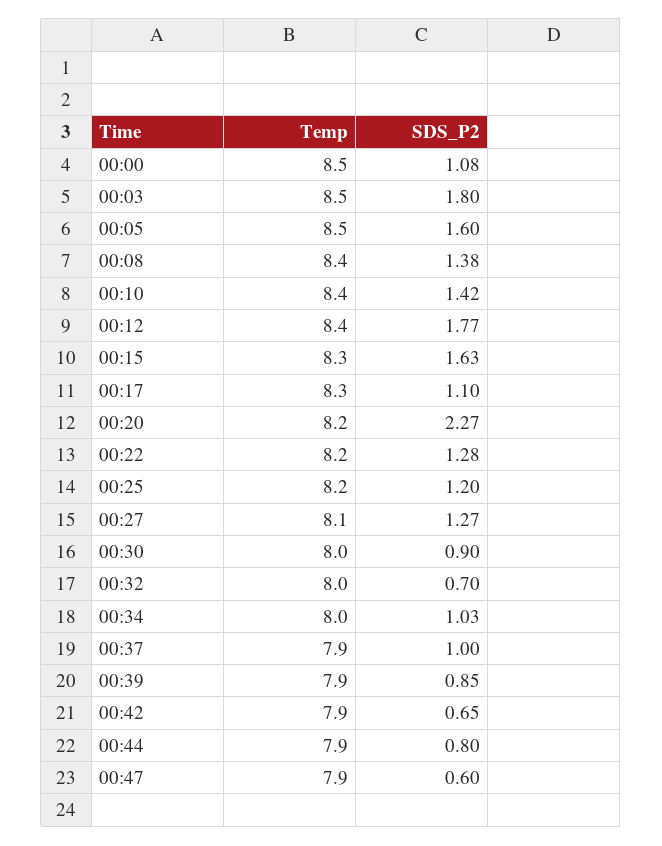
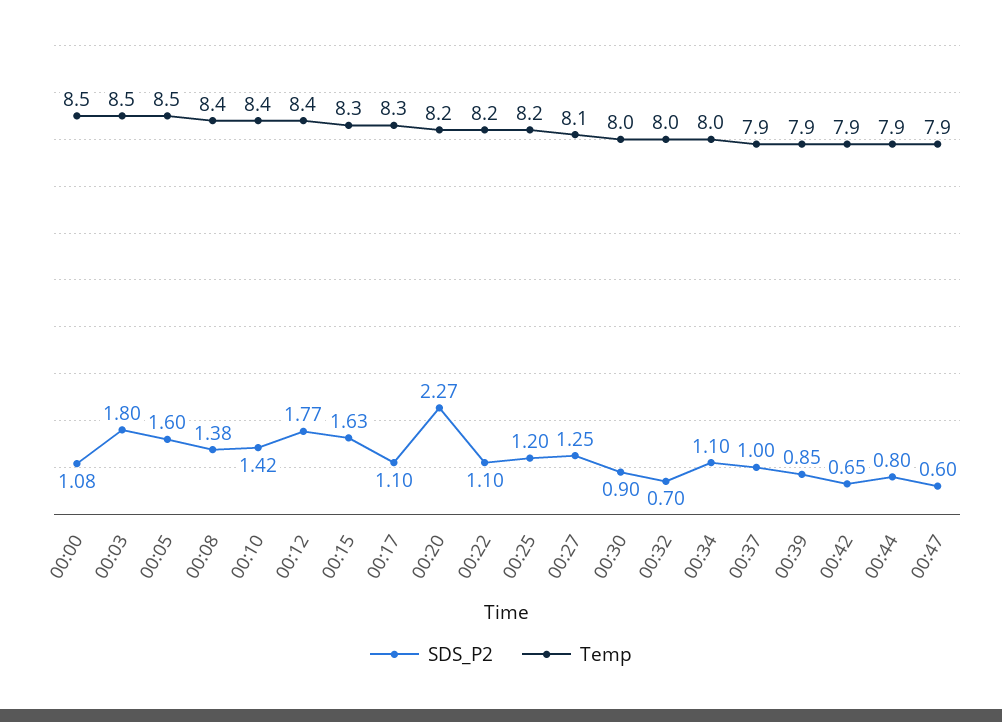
  {
    "Temp": {
      "00:00": 8.5,
      "00:03": 8.5,
      "00:05": 8.5,
      "00:08": 8.4,
      "00:10": 8.4,
      "00:12": 8.4,
      "00:15": 8.3,
      "00:17": 8.3,
      "00:20": 8.2,
      "00:22": 8.2,
      "00:25": 8.2,
      "00:27": 8.1,
      "00:30": 8,
      "00:32": 8,
      "00:34": 8,
      "00:37": 7.9,
      "00:39": 7.9,
      "00:42": 7.9,
      "00:44": 7.9,
      "00:47": 7.9
    },
    "SDS_P2": {
      "00:00": 1.08,
      "00:03": 1.8,
      "00:05": 1.6,
      "00:08": 1.38,
      "00:10": 1.42,
      "00:12": 1.77,
      "00:15": 1.63,
      "00:17": 1.1,
      "00:20": 2.27,
-     "00:22": 1.28,
+     "00:22": 1.1,
      "00:25": 1.2,
-     "00:27": 1.27,
+     "00:27": 1.25,
      "00:30": 0.9,
      "00:32": 0.7,
-     "00:34": 1.03,
+     "00:34": 1.1,
      "00:37": 1,
      "00:39": 0.85,
      "00:42": 0.65,
      "00:44": 0.8,
      "00:47": 0.6
    }
  }

